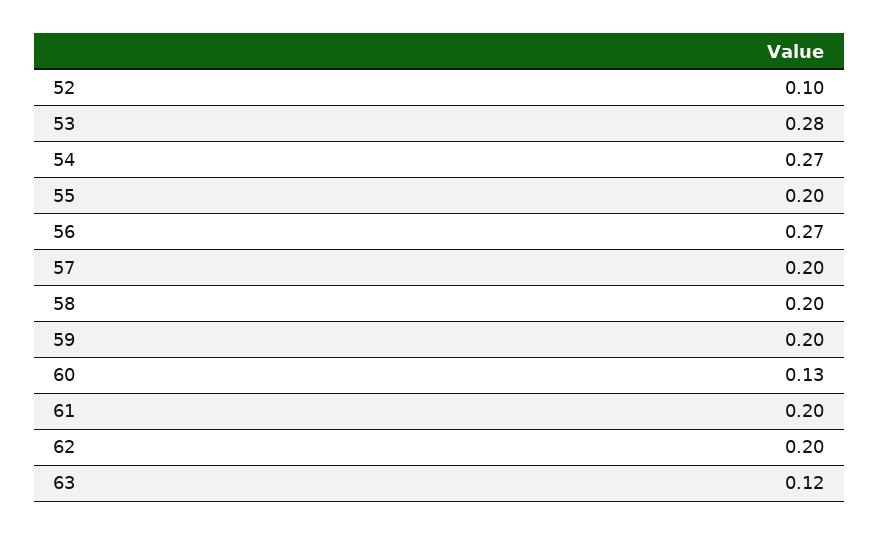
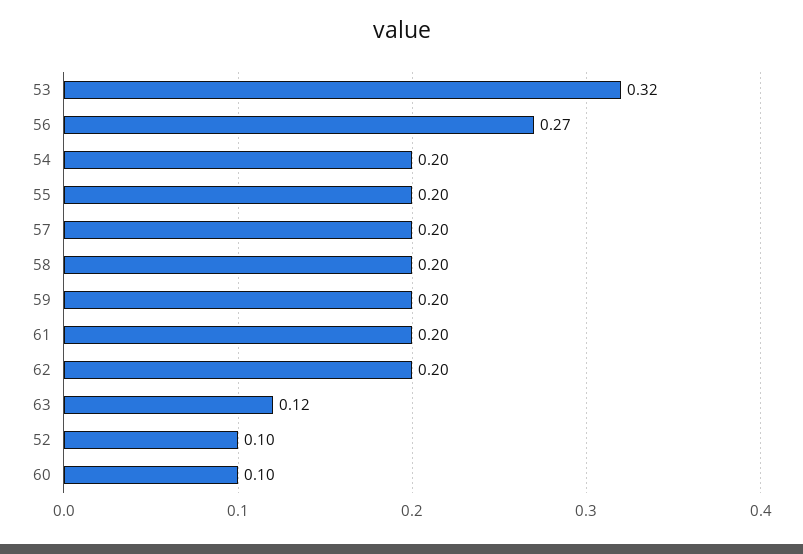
  {
    "52": 0.1,
-   "53": 0.28,
+   "53": 0.32,
-   "54": 0.27,
+   "54": 0.2,
    "55": 0.2,
    "56": 0.27,
    "57": 0.2,
    "58": 0.2,
    "59": 0.2,
-   "60": 0.13,
+   "60": 0.1,
    "61": 0.2,
    "62": 0.2,
    "63": 0.12
  }

